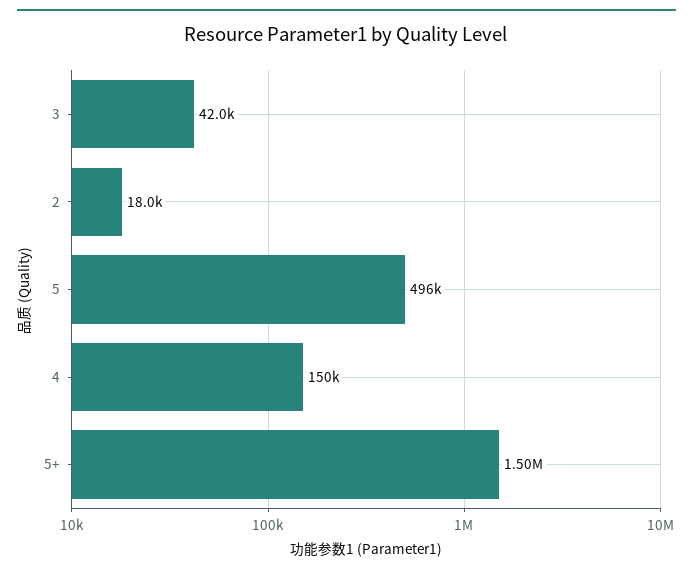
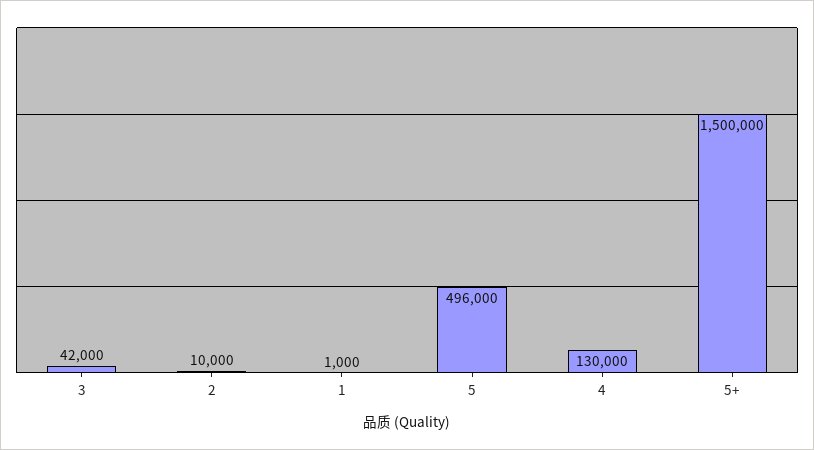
  {
    "3": 42000,
-   "2": 18000,
+   "2": 10000,
    "5": 496000,
-   "4": 150000,
+   "4": 130000,
-   "5+": 1500000
+   "5+": 1500000,
+   "1": 1000
  }

